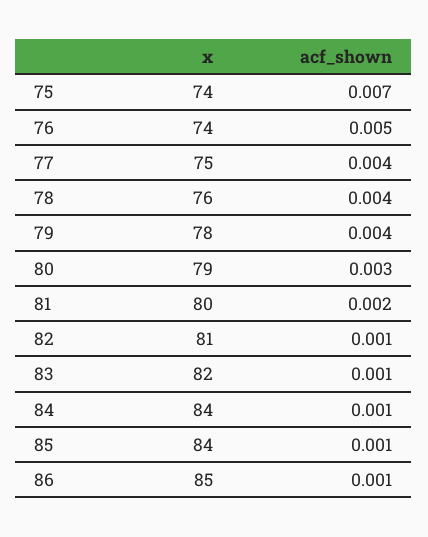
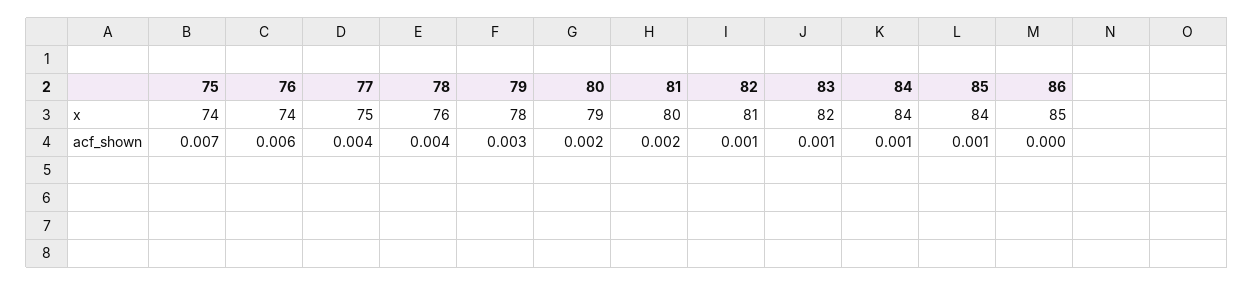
  {
    "x": {
      "75": 74,
      "76": 74,
      "77": 75,
      "78": 76,
      "79": 78,
      "80": 79,
      "81": 80,
      "82": 81,
      "83": 82,
      "84": 84,
      "85": 84,
      "86": 85
    },
    "acf_shown": {
      "75": 0.007,
-     "76": 0.005,
+     "76": 0.006,
      "77": 0.004,
      "78": 0.004,
-     "79": 0.004,
+     "79": 0.003,
-     "80": 0.003,
+     "80": 0.002,
      "81": 0.002,
      "82": 0.001,
      "83": 0.001,
      "84": 0.001,
      "85": 0.001,
-     "86": 0.001
+     "86": 0
    }
  }

